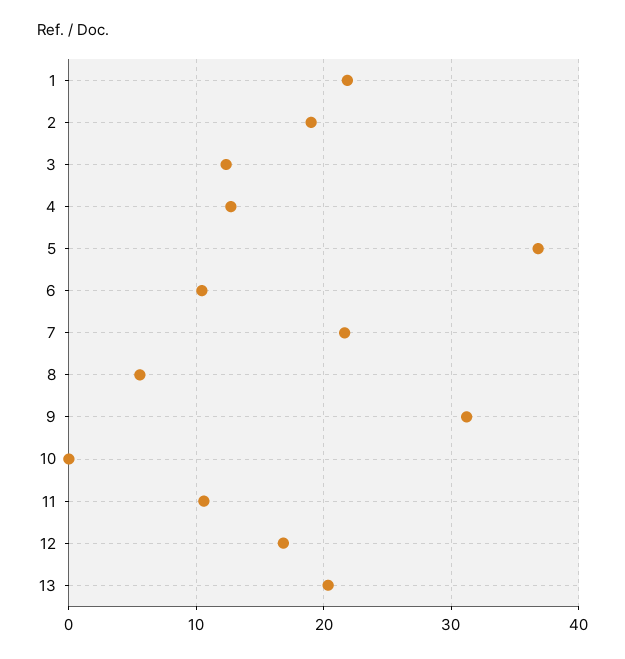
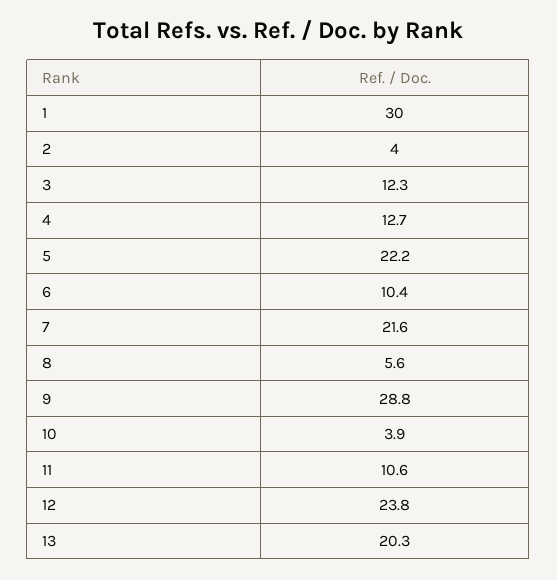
  {
-   "1": 22,
+   "1": 30,
-   "2": 19,
+   "2": 4,
    "3": 12.3,
    "4": 12.7,
-   "5": 37,
+   "5": 22.2,
    "6": 10.4,
    "7": 21.6,
    "8": 5.6,
-   "9": 31,
+   "9": 28.8,
-   "10": 0,
+   "10": 3.9,
    "11": 10.6,
-   "12": 17,
+   "12": 23.8,
    "13": 20.3
  }

